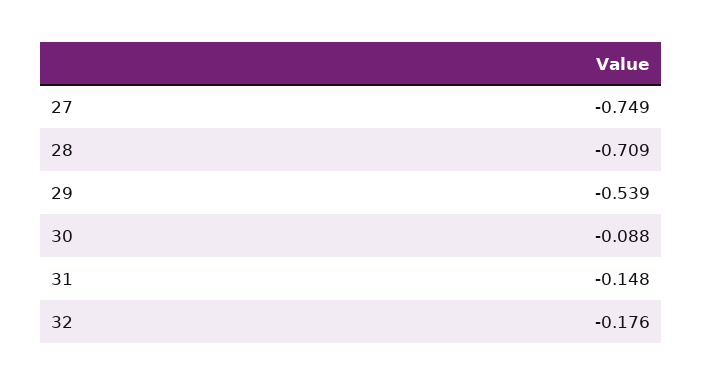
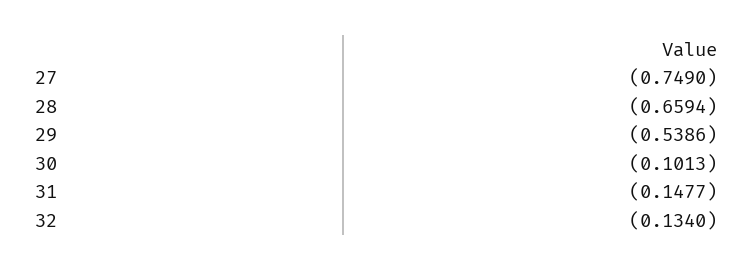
  {
    "27": -0.749,
-   "28": -0.709,
+   "28": -0.6594,
    "29": -0.5386,
-   "30": -0.088,
+   "30": -0.1013,
    "31": -0.1477,
-   "32": -0.176
+   "32": -0.134
  }

